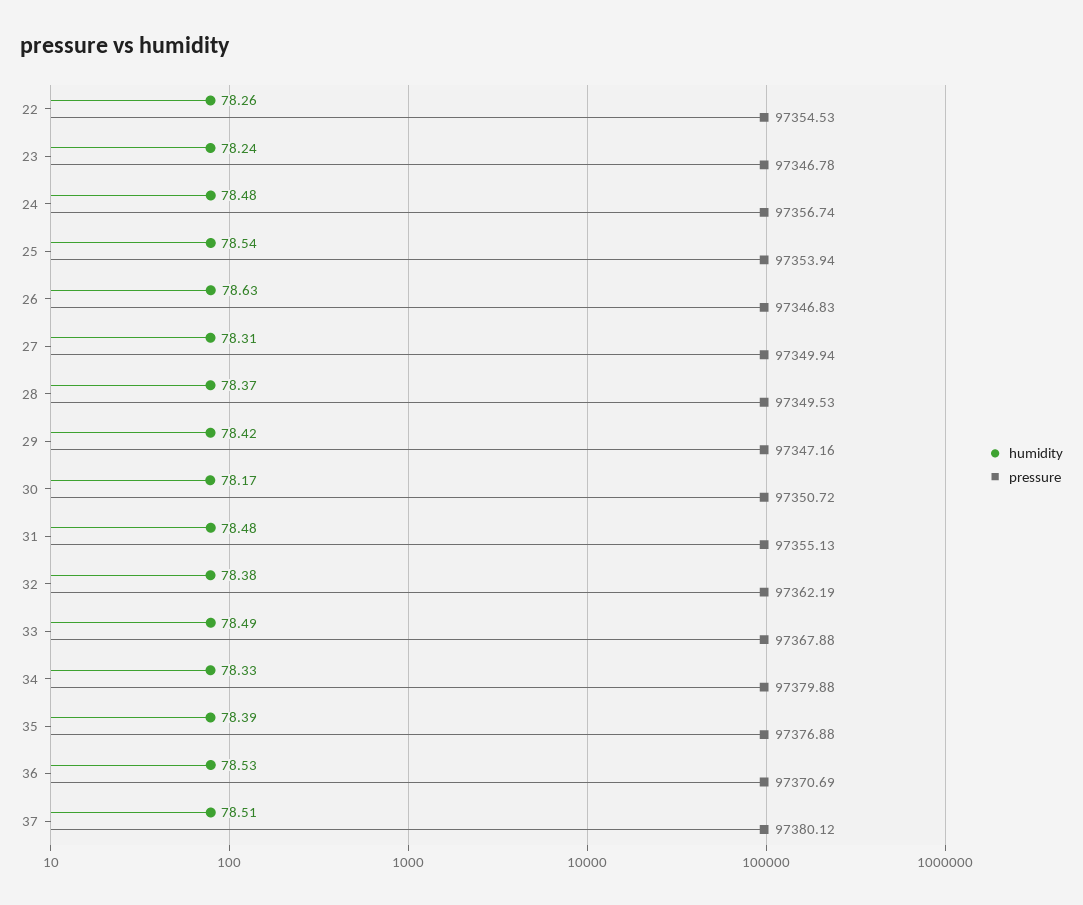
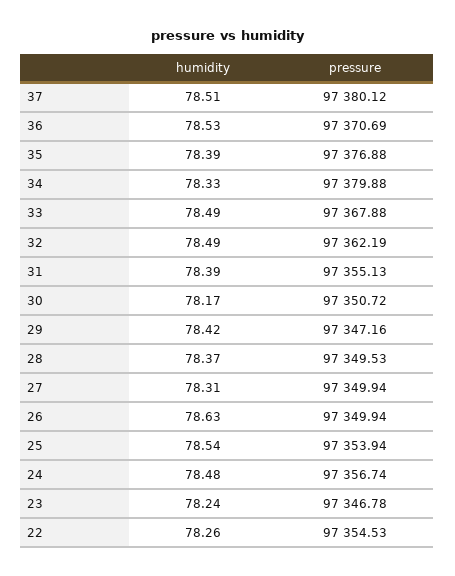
  {
    "humidity": {
      "22": 78.26,
      "23": 78.24,
      "24": 78.48,
      "25": 78.54,
      "26": 78.63,
      "27": 78.31,
      "28": 78.37,
      "29": 78.42,
      "30": 78.17,
-     "31": 78.48,
+     "31": 78.39,
-     "32": 78.38,
+     "32": 78.49,
      "33": 78.49,
      "34": 78.33,
      "35": 78.39,
      "36": 78.53,
      "37": 78.51
    },
    "pressure": {
      "22": 97354.53,
      "23": 97346.78,
      "24": 97356.74,
      "25": 97353.94,
-     "26": 97346.83,
+     "26": 97349.94,
      "27": 97349.94,
      "28": 97349.53,
      "29": 97347.16,
      "30": 97350.72,
      "31": 97355.13,
      "32": 97362.19,
      "33": 97367.88,
      "34": 97379.88,
      "35": 97376.88,
      "36": 97370.69,
      "37": 97380.12
    }
  }

